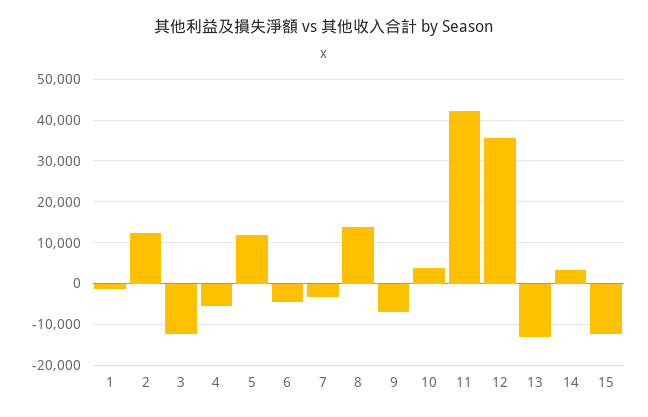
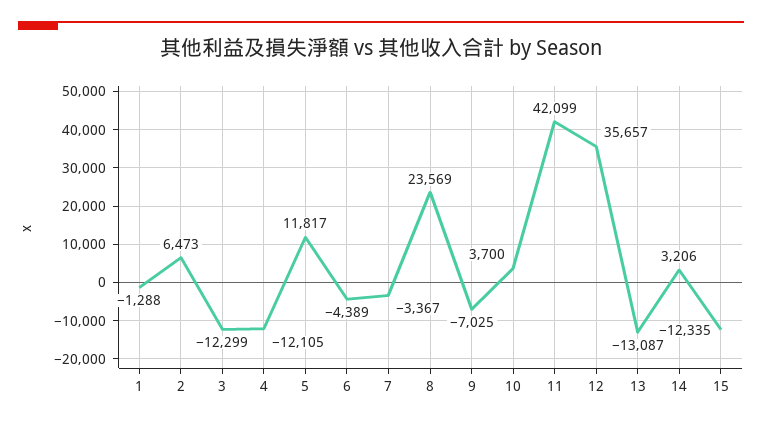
  {
    "1": -1288,
-   "2": 12000,
+   "2": 6473,
    "3": -12299,
-   "4": -6000,
+   "4": -12105,
    "5": 11817,
    "6": -4389,
    "7": -3367,
-   "8": 14000,
+   "8": 23569,
    "9": -7025,
    "10": 3700,
    "11": 42099,
    "12": 35657,
    "13": -13087,
    "14": 3206,
    "15": -12335
  }

